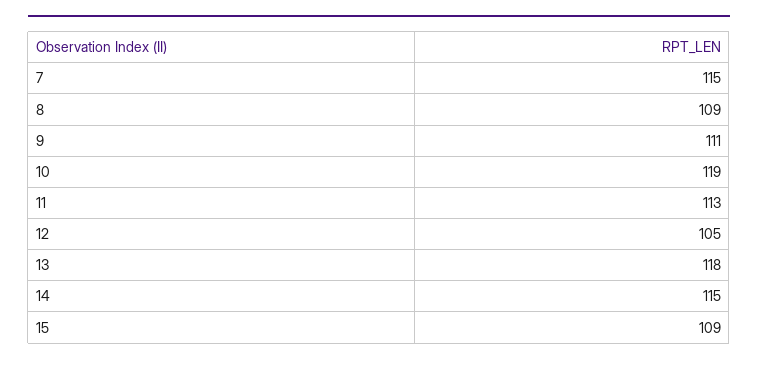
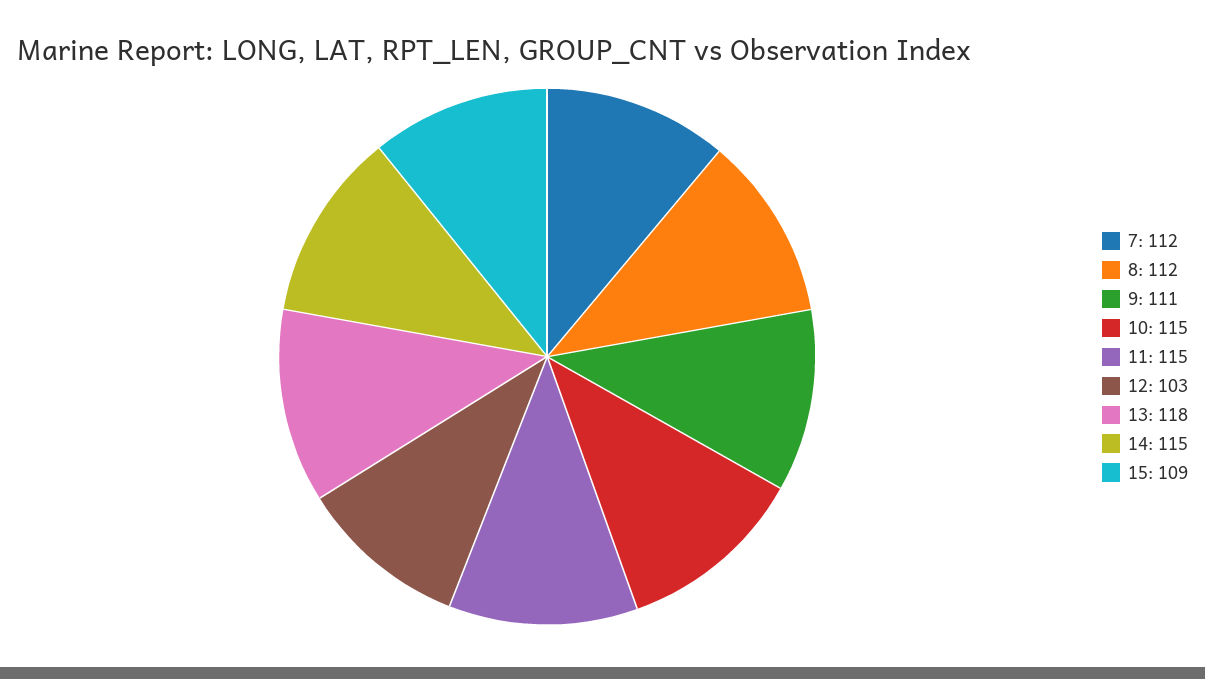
  {
-   "7": 115,
+   "7": 112,
-   "8": 109,
+   "8": 112,
    "9": 111,
-   "10": 119,
+   "10": 115,
-   "11": 113,
+   "11": 115,
-   "12": 105,
+   "12": 103,
    "13": 118,
    "14": 115,
    "15": 109
  }

